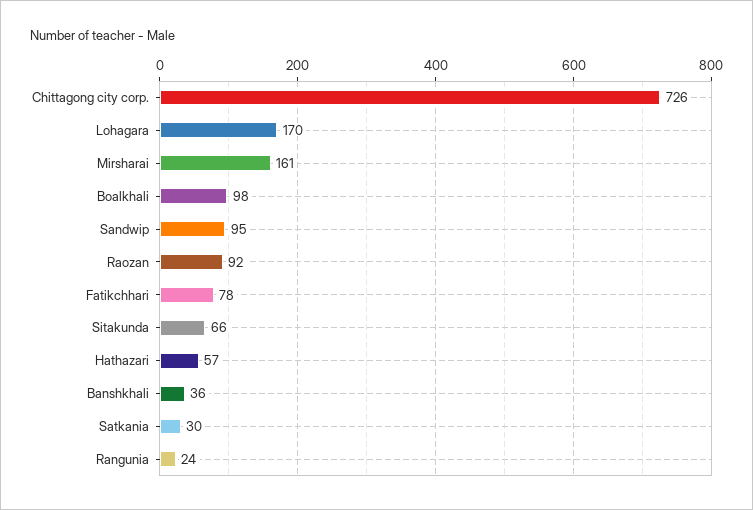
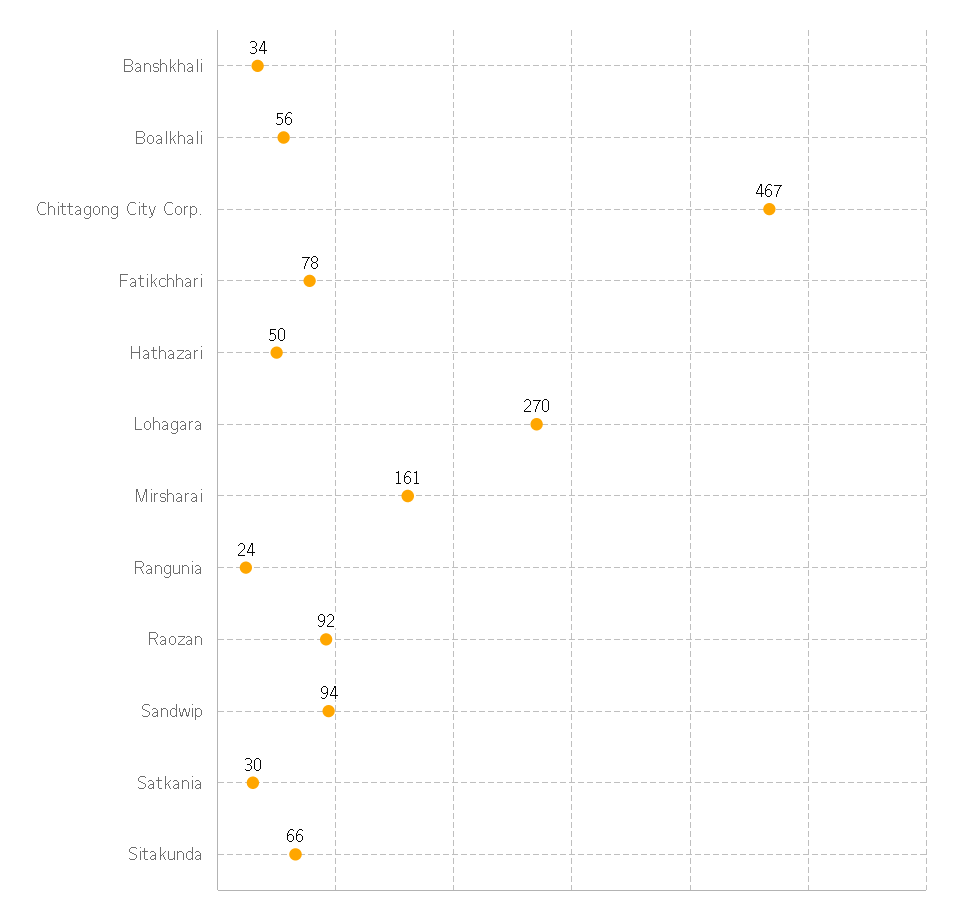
  {
-   "Chittagong city corp.": 726,
+   "Chittagong city corp.": 467,
-   "Lohagara": 170,
+   "Lohagara": 270,
    "Mirsharai": 161,
-   "Boalkhali": 98,
+   "Boalkhali": 56,
-   "Sandwip": 95,
+   "Sandwip": 94,
    "Raozan": 92,
    "Fatikchhari": 78,
    "Sitakunda": 66,
-   "Hathazari": 57,
+   "Hathazari": 50,
-   "Banshkhali": 36,
+   "Banshkhali": 34,
    "Satkania": 30,
    "Rangunia": 24
  }

